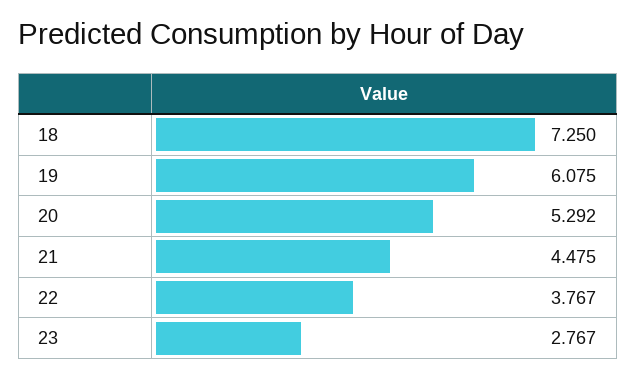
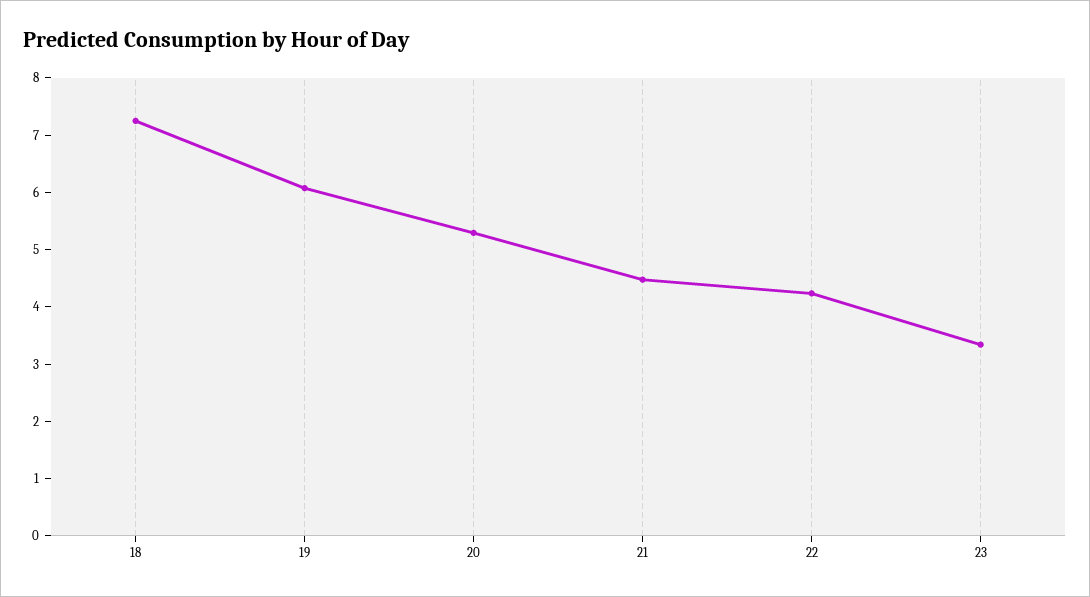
  {
    "18": 7.25,
    "19": 6.075,
    "20": 5.292,
    "21": 4.475,
-   "22": 3.767,
+   "22": 4.2,
-   "23": 2.767
+   "23": 3.4
  }

